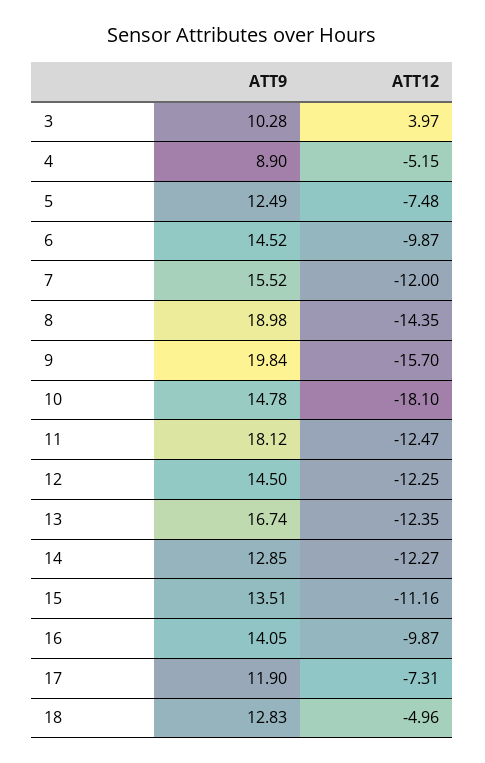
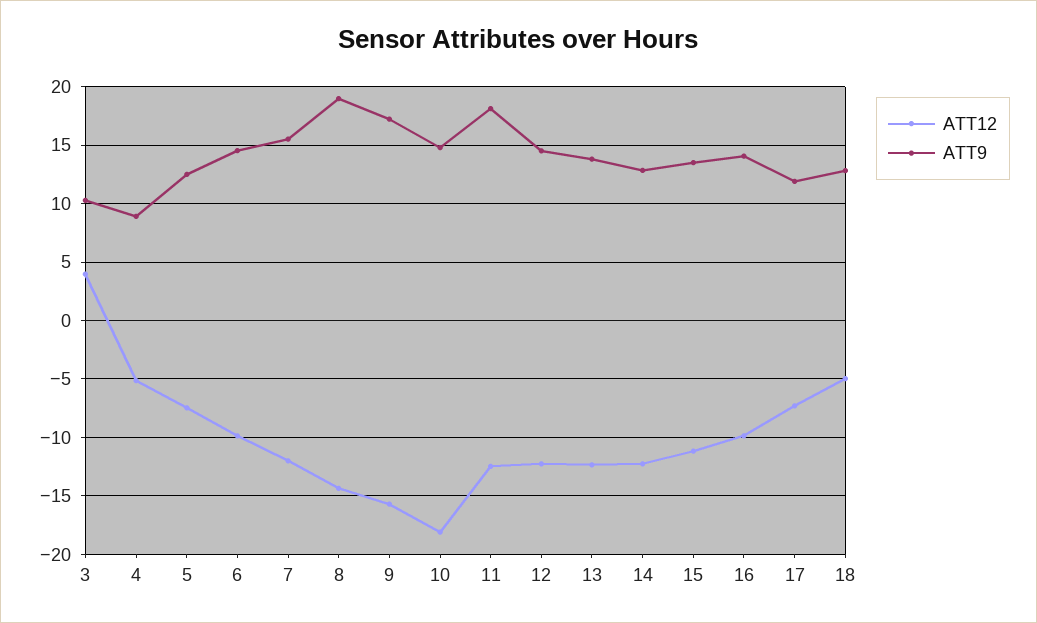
  {
    "ATT9": {
      "3": 10.28,
      "4": 8.9,
      "5": 12.49,
      "6": 14.52,
      "7": 15.52,
      "8": 18.98,
-     "9": 19.84,
+     "9": 17,
      "10": 14.78,
      "11": 18.12,
      "12": 14.5,
-     "13": 16.74,
+     "13": 14,
      "14": 12.85,
      "15": 13.51,
      "16": 14.05,
      "17": 11.9,
      "18": 12.83
    },
    "ATT12": {
      "3": 3.97,
      "4": -5.15,
      "5": -7.48,
      "6": -9.87,
      "7": -12,
      "8": -14.35,
      "9": -15.7,
      "10": -18.1,
      "11": -12.47,
      "12": -12.25,
      "13": -12.35,
      "14": -12.27,
      "15": -11.16,
      "16": -9.87,
      "17": -7.31,
      "18": -4.96
    }
  }

